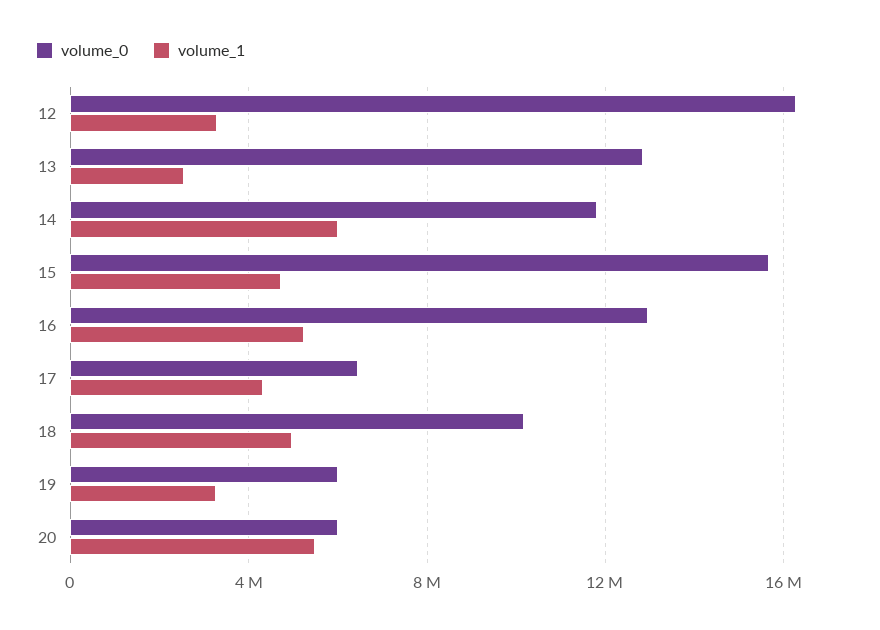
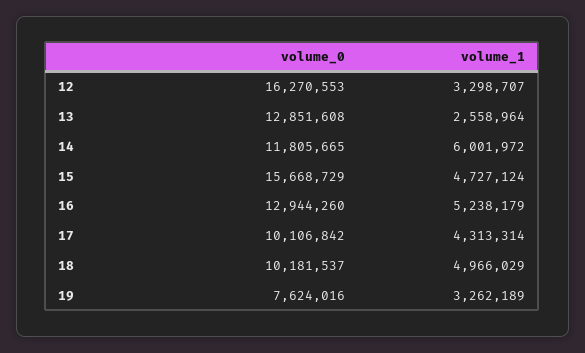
  {
    "volume_0": {
      "12": 16270553,
      "13": 12851608,
      "14": 11805665,
      "15": 15668729,
      "16": 12944260,
-     "17": 6500000,
+     "17": 10106842,
      "18": 10181537,
-     "19": 6000000,
+     "19": 7624016
-     "20": 6000000
    },
    "volume_1": {
      "12": 3298707,
      "13": 2558964,
      "14": 6001972,
      "15": 4727124,
      "16": 5238179,
      "17": 4313314,
      "18": 4966029,
-     "19": 3262189,
+     "19": 3262189
-     "20": 5500000
    }
  }

